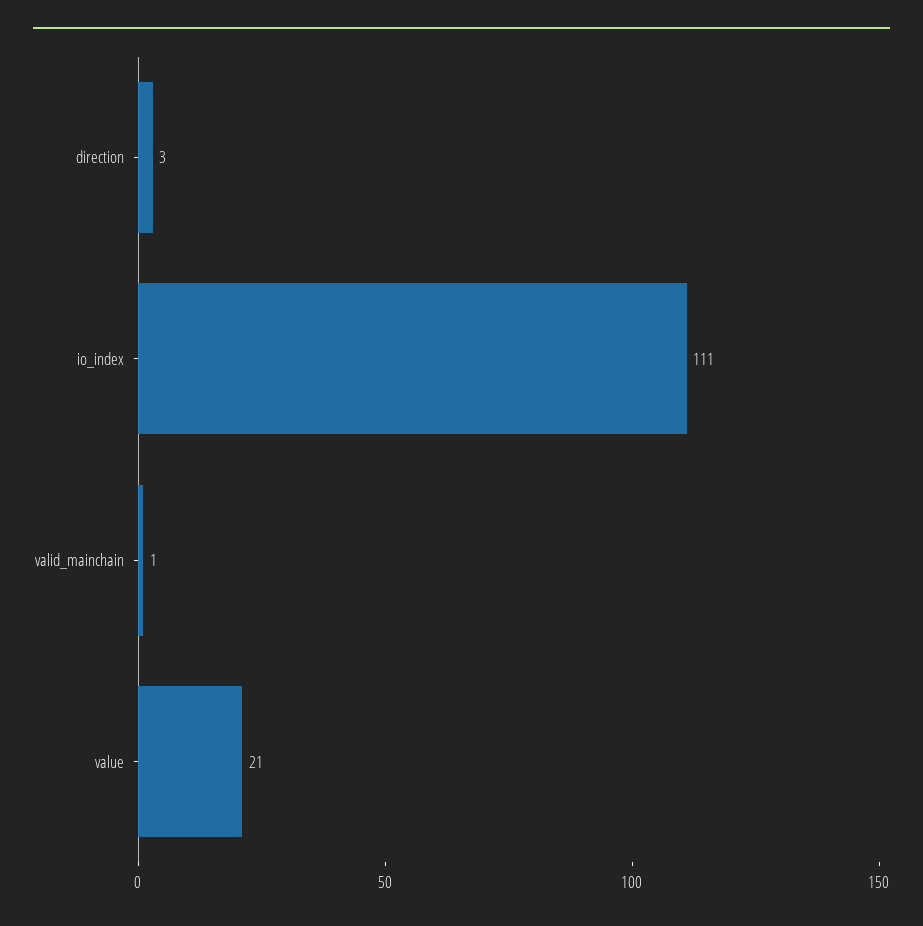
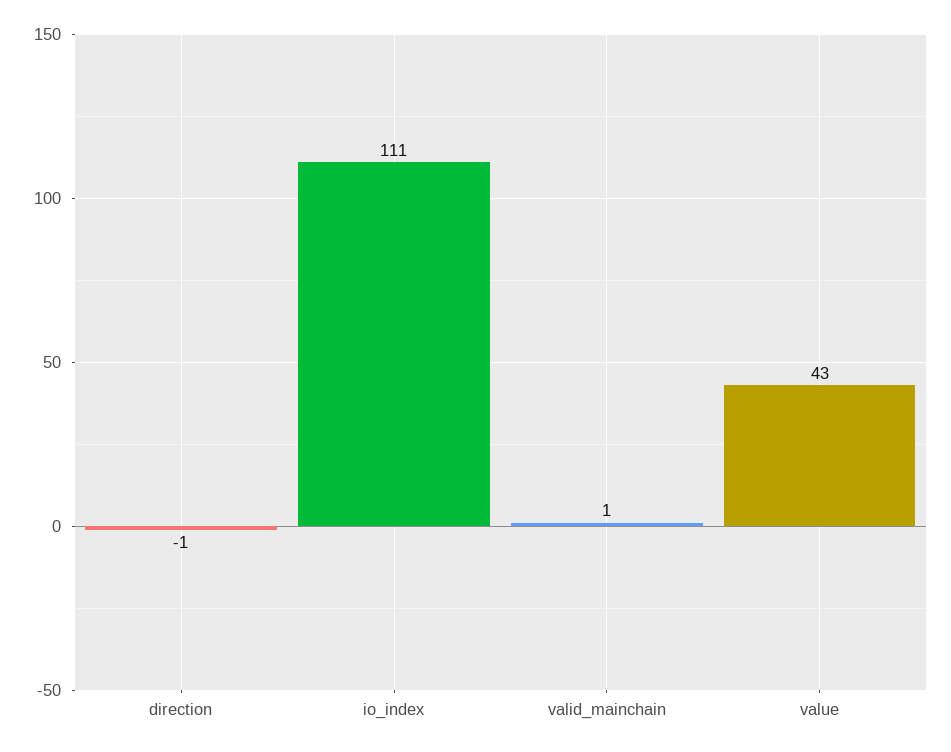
  {
-   "direction": 3,
+   "direction": -1,
    "io_index": 111,
    "valid_mainchain": 1,
-   "value": 21
+   "value": 43
  }

